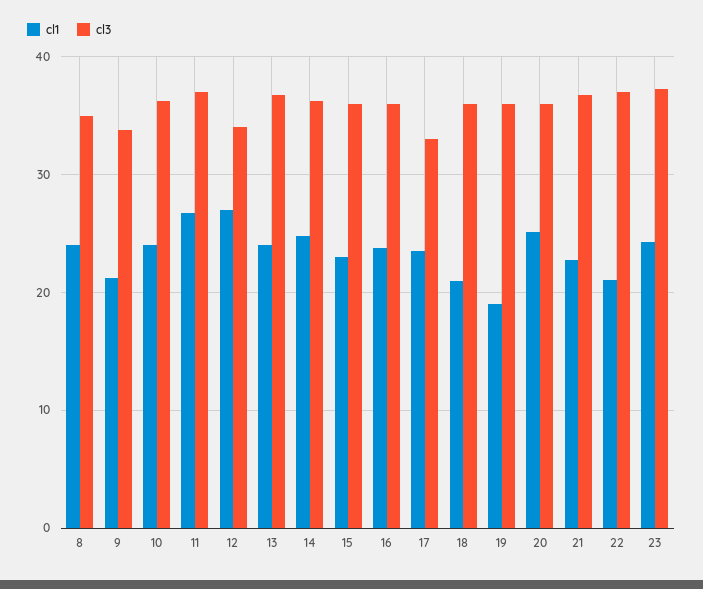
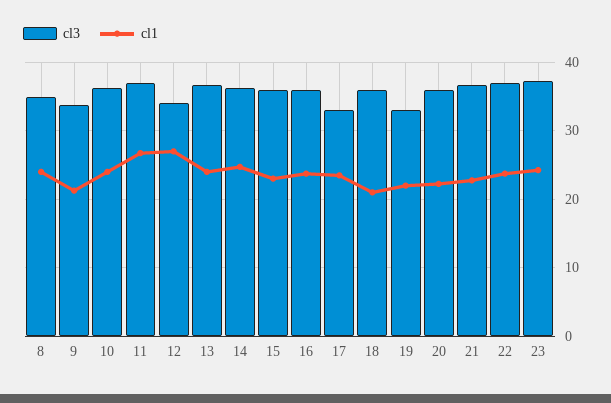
  {
    "cl1": {
      "8": 24,
      "9": 21,
      "10": 24,
      "11": 27,
      "12": 27,
      "13": 24,
      "14": 25,
      "15": 23,
      "16": 24,
      "17": 24,
      "18": 21,
-     "19": 19,
+     "19": 22,
-     "20": 25,
+     "20": 22,
      "21": 23,
-     "22": 21,
+     "22": 24,
      "23": 24
    },
    "cl3": {
      "8": 35,
      "9": 34,
      "10": 36,
      "11": 37,
      "12": 34,
      "13": 37,
      "14": 36,
      "15": 36,
      "16": 36,
      "17": 33,
      "18": 36,
-     "19": 36,
+     "19": 33,
      "20": 36,
      "21": 37,
      "22": 37,
      "23": 37
    }
  }

